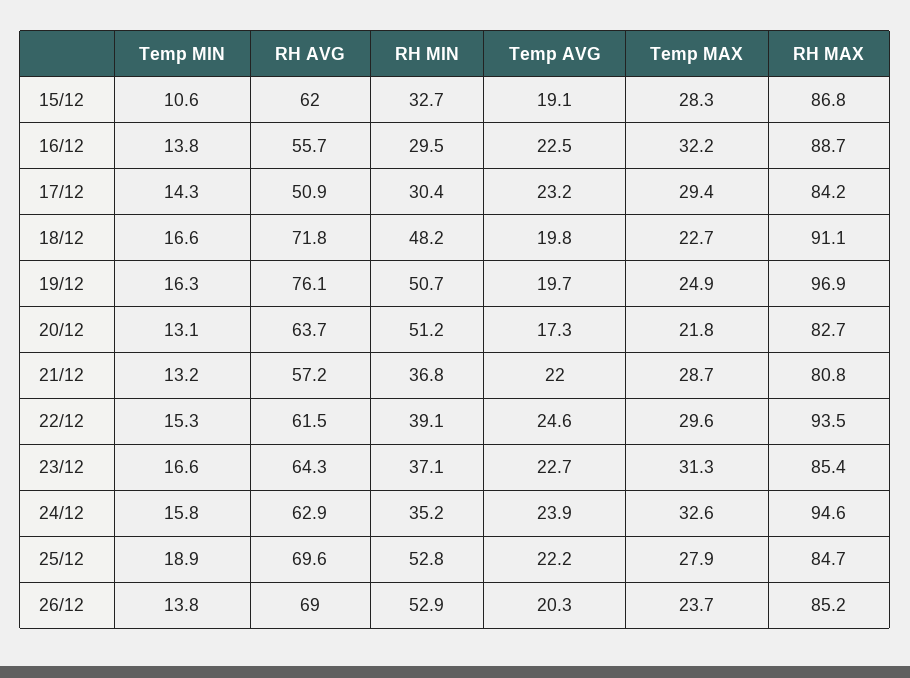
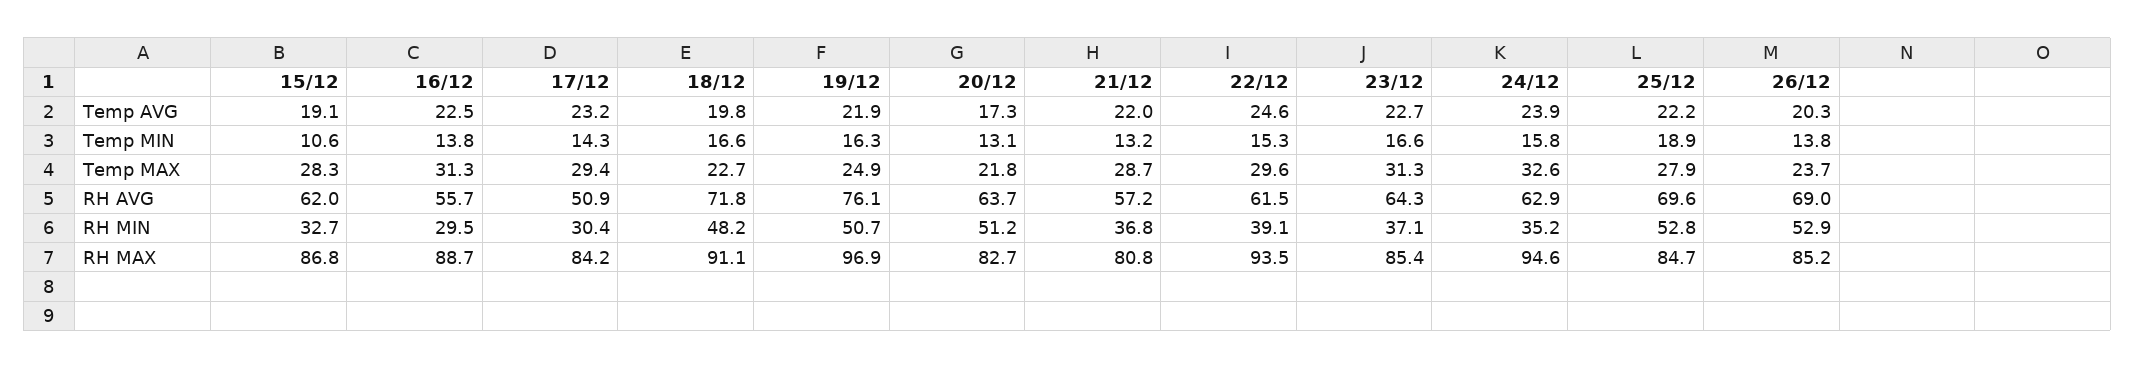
  {
    "Temp MIN": {
      "15/12": 10.6,
      "16/12": 13.8,
      "17/12": 14.3,
      "18/12": 16.6,
      "19/12": 16.3,
      "20/12": 13.1,
      "21/12": 13.2,
      "22/12": 15.3,
      "23/12": 16.6,
      "24/12": 15.8,
      "25/12": 18.9,
      "26/12": 13.8
    },
    "RH AVG": {
      "15/12": 62,
      "16/12": 55.7,
      "17/12": 50.9,
      "18/12": 71.8,
      "19/12": 76.1,
      "20/12": 63.7,
      "21/12": 57.2,
      "22/12": 61.5,
      "23/12": 64.3,
      "24/12": 62.9,
      "25/12": 69.6,
      "26/12": 69
    },
    "RH MIN": {
      "15/12": 32.7,
      "16/12": 29.5,
      "17/12": 30.4,
      "18/12": 48.2,
      "19/12": 50.7,
      "20/12": 51.2,
      "21/12": 36.8,
      "22/12": 39.1,
      "23/12": 37.1,
      "24/12": 35.2,
      "25/12": 52.8,
      "26/12": 52.9
    },
    "Temp AVG": {
      "15/12": 19.1,
      "16/12": 22.5,
      "17/12": 23.2,
      "18/12": 19.8,
-     "19/12": 19.7,
+     "19/12": 21.9,
      "20/12": 17.3,
      "21/12": 22,
      "22/12": 24.6,
      "23/12": 22.7,
      "24/12": 23.9,
      "25/12": 22.2,
      "26/12": 20.3
    },
    "Temp MAX": {
      "15/12": 28.3,
-     "16/12": 32.2,
+     "16/12": 31.3,
      "17/12": 29.4,
      "18/12": 22.7,
      "19/12": 24.9,
      "20/12": 21.8,
      "21/12": 28.7,
      "22/12": 29.6,
      "23/12": 31.3,
      "24/12": 32.6,
      "25/12": 27.9,
      "26/12": 23.7
    },
    "RH MAX": {
      "15/12": 86.8,
      "16/12": 88.7,
      "17/12": 84.2,
      "18/12": 91.1,
      "19/12": 96.9,
      "20/12": 82.7,
      "21/12": 80.8,
      "22/12": 93.5,
      "23/12": 85.4,
      "24/12": 94.6,
      "25/12": 84.7,
      "26/12": 85.2
    }
  }

